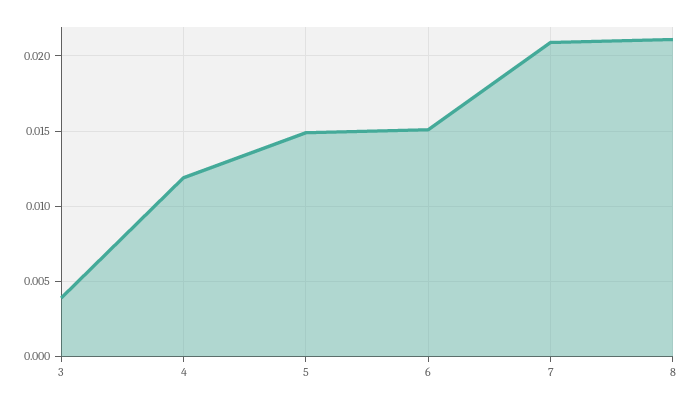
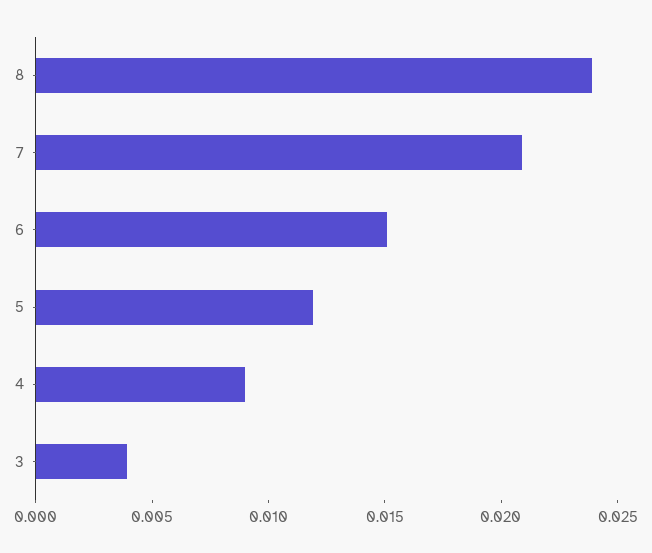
  {
    "3": 0.004,
-   "4": 0.012,
+   "4": 0.009,
-   "5": 0.015,
+   "5": 0.012,
    "6": 0.015,
    "7": 0.021,
-   "8": 0.021
+   "8": 0.024
  }

